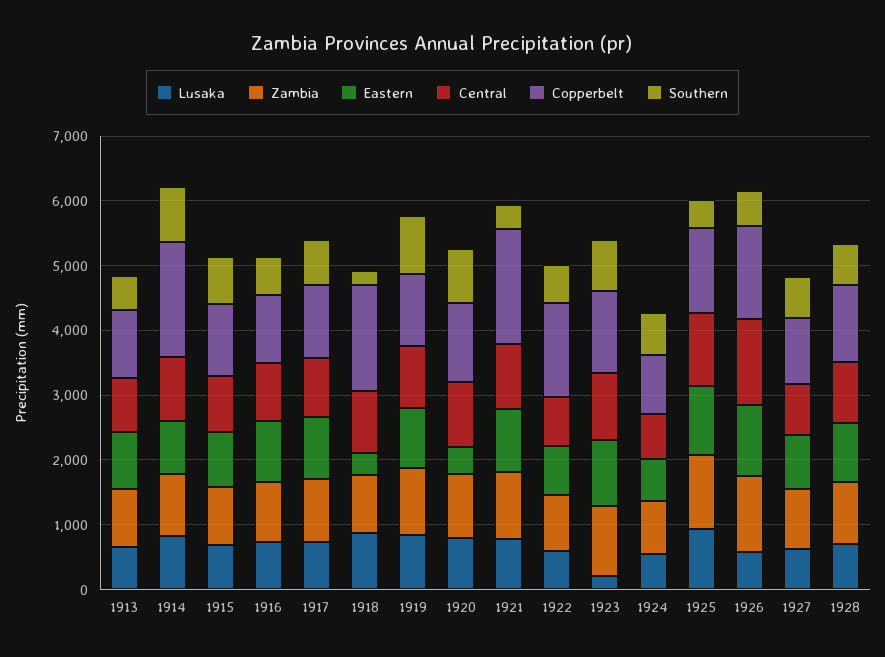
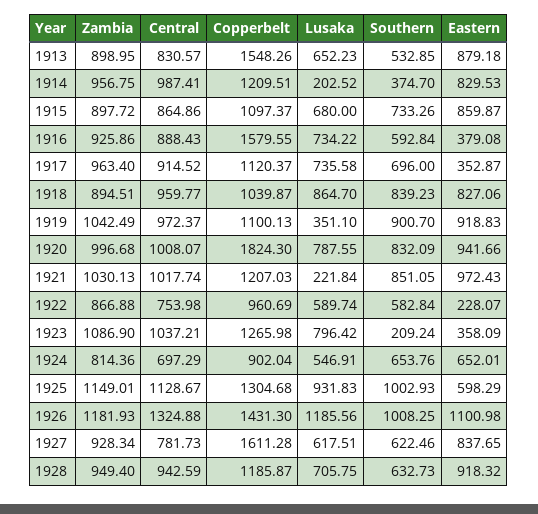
  {
    "Lusaka": {
      "1913": 652.23,
-     "1914": 800,
+     "1914": 202.52,
      "1915": 680,
      "1916": 734.22,
      "1917": 735.58,
      "1918": 864.7,
-     "1919": 800,
+     "1919": 351.1,
      "1920": 787.55,
-     "1921": 800,
+     "1921": 221.84,
      "1922": 589.74,
-     "1923": 200,
+     "1923": 796.42,
      "1924": 546.91,
      "1925": 931.83,
-     "1926": 600,
+     "1926": 1185.56,
      "1927": 617.51,
      "1928": 705.75
    },
    "Zambia": {
      "1913": 898.95,
      "1914": 956.75,
      "1915": 897.72,
      "1916": 925.86,
      "1917": 963.4,
      "1918": 894.51,
      "1919": 1042.49,
      "1920": 996.68,
      "1921": 1030.13,
      "1922": 866.88,
      "1923": 1086.9,
      "1924": 814.36,
      "1925": 1149.01,
      "1926": 1181.93,
      "1927": 928.34,
      "1928": 949.4
    },
    "Eastern": {
      "1913": 879.18,
      "1914": 829.53,
      "1915": 859.87,
-     "1916": 1000,
+     "1916": 379.08,
-     "1917": 1000,
+     "1917": 352.87,
-     "1918": 400,
+     "1918": 827.06,
      "1919": 918.83,
-     "1920": 400,
+     "1920": 941.66,
      "1921": 972.43,
-     "1922": 800,
+     "1922": 228.07,
-     "1923": 1000,
+     "1923": 358.09,
      "1924": 652.01,
-     "1925": 1000,
+     "1925": 598.29,
      "1926": 1100.98,
      "1927": 837.65,
      "1928": 918.32
    },
    "Central": {
      "1913": 830.57,
      "1914": 987.41,
      "1915": 864.86,
      "1916": 888.43,
      "1917": 914.52,
      "1918": 959.77,
      "1919": 972.37,
      "1920": 1008.07,
      "1921": 1017.74,
      "1922": 753.98,
      "1923": 1037.21,
      "1924": 697.29,
      "1925": 1128.67,
      "1926": 1324.88,
      "1927": 781.73,
      "1928": 942.59
    },
    "Copperbelt": {
-     "1913": 1000,
+     "1913": 1548.26,
-     "1914": 1800,
+     "1914": 1209.51,
      "1915": 1097.37,
-     "1916": 1000,
+     "1916": 1579.55,
      "1917": 1120.37,
-     "1918": 1600,
+     "1918": 1039.87,
      "1919": 1100.13,
-     "1920": 1200,
+     "1920": 1824.3,
-     "1921": 1800,
+     "1921": 1207.03,
-     "1922": 1400,
+     "1922": 960.69,
      "1923": 1265.98,
      "1924": 902.04,
      "1925": 1304.68,
      "1926": 1431.3,
-     "1927": 1000,
+     "1927": 1611.28,
      "1928": 1185.87
    },
    "Southern": {
      "1913": 532.85,
-     "1914": 800,
+     "1914": 374.7,
      "1915": 733.26,
      "1916": 592.84,
      "1917": 696,
-     "1918": 200,
+     "1918": 839.23,
      "1919": 900.7,
      "1920": 832.09,
-     "1921": 400,
+     "1921": 851.05,
      "1922": 582.84,
-     "1923": 800,
+     "1923": 209.24,
      "1924": 653.76,
-     "1925": 400,
+     "1925": 1002.93,
-     "1926": 600,
+     "1926": 1008.25,
      "1927": 622.46,
      "1928": 632.73
    }
  }

